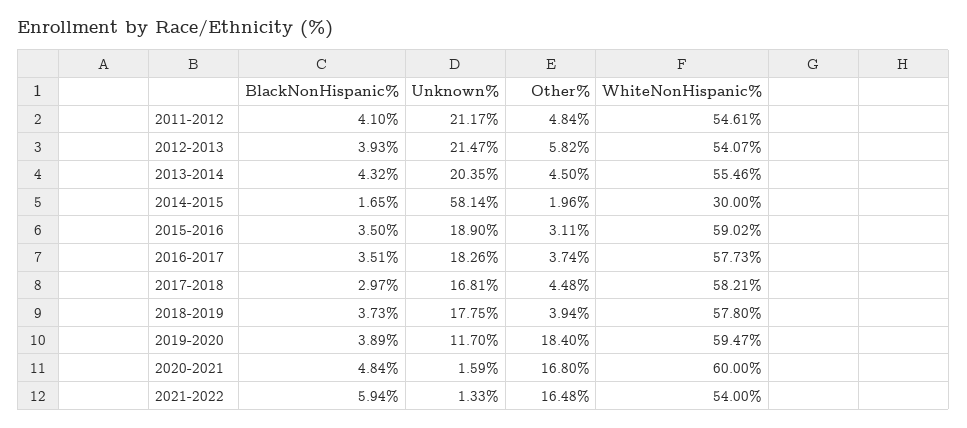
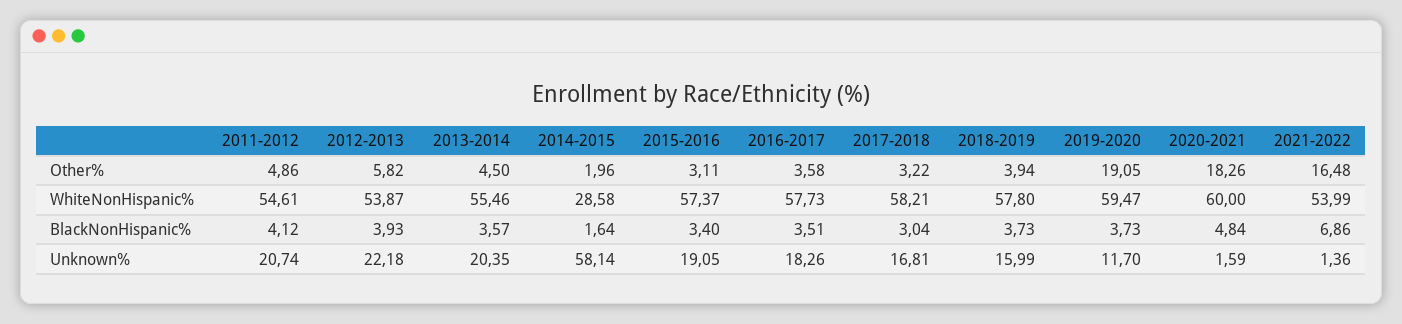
  {
    "BlackNonHispanic%": {
-     "2011-2012": 4.1,
+     "2011-2012": 4.12,
      "2012-2013": 3.93,
-     "2013-2014": 4.32,
+     "2013-2014": 3.57,
-     "2014-2015": 1.65,
+     "2014-2015": 1.64,
-     "2015-2016": 3.5,
+     "2015-2016": 3.4,
      "2016-2017": 3.51,
-     "2017-2018": 2.97,
+     "2017-2018": 3.04,
      "2018-2019": 3.73,
-     "2019-2020": 3.89,
+     "2019-2020": 3.73,
      "2020-2021": 4.84,
-     "2021-2022": 5.94
+     "2021-2022": 6.86
    },
    "Unknown%": {
-     "2011-2012": 21.17,
+     "2011-2012": 20.74,
-     "2012-2013": 21.47,
+     "2012-2013": 22.18,
      "2013-2014": 20.35,
      "2014-2015": 58.14,
-     "2015-2016": 18.9,
+     "2015-2016": 19.05,
      "2016-2017": 18.26,
      "2017-2018": 16.81,
-     "2018-2019": 17.75,
+     "2018-2019": 15.99,
      "2019-2020": 11.7,
      "2020-2021": 1.59,
-     "2021-2022": 1.33
+     "2021-2022": 1.36
    },
    "Other%": {
-     "2011-2012": 4.84,
+     "2011-2012": 4.86,
      "2012-2013": 5.82,
      "2013-2014": 4.5,
      "2014-2015": 1.96,
      "2015-2016": 3.11,
-     "2016-2017": 3.74,
+     "2016-2017": 3.58,
-     "2017-2018": 4.48,
+     "2017-2018": 3.22,
      "2018-2019": 3.94,
-     "2019-2020": 18.4,
+     "2019-2020": 19.05,
-     "2020-2021": 16.8,
+     "2020-2021": 18.26,
      "2021-2022": 16.48
    },
    "WhiteNonHispanic%": {
      "2011-2012": 54.61,
-     "2012-2013": 54.07,
+     "2012-2013": 53.87,
      "2013-2014": 55.46,
-     "2014-2015": 30,
+     "2014-2015": 28.58,
-     "2015-2016": 59.02,
+     "2015-2016": 57.37,
      "2016-2017": 57.73,
      "2017-2018": 58.21,
      "2018-2019": 57.8,
      "2019-2020": 59.47,
      "2020-2021": 60,
-     "2021-2022": 54
+     "2021-2022": 53.99
    }
  }

